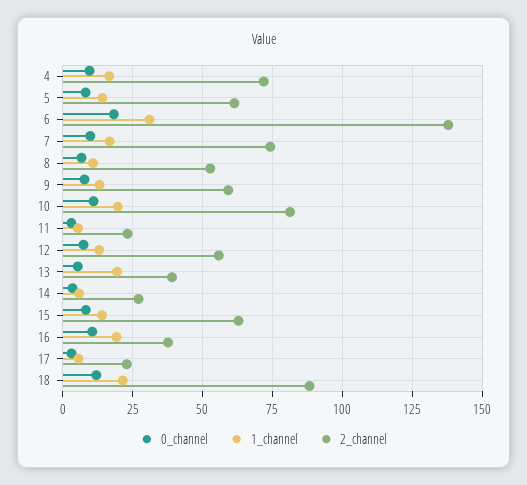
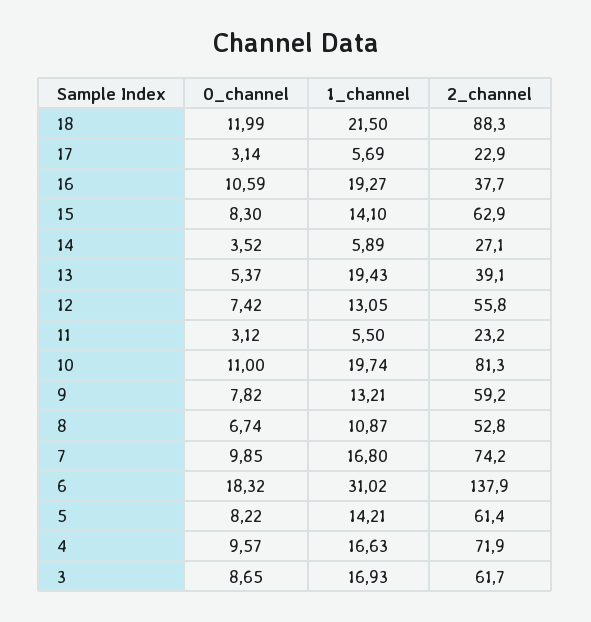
  {
    "0_channel": {
      "4": 9.57,
      "5": 8.22,
      "6": 18.32,
      "7": 9.85,
      "8": 6.74,
      "9": 7.82,
      "10": 11,
      "11": 3.12,
      "12": 7.42,
      "13": 5.37,
      "14": 3.52,
      "15": 8.3,
      "16": 10.59,
      "17": 3.14,
-     "18": 11.99
+     "18": 11.99,
+     "3": 8.65
    },
    "1_channel": {
      "4": 16.63,
      "5": 14.21,
      "6": 31.02,
      "7": 16.8,
      "8": 10.87,
      "9": 13.21,
      "10": 19.74,
      "11": 5.5,
      "12": 13.05,
      "13": 19.43,
      "14": 5.89,
      "15": 14.1,
      "16": 19.27,
      "17": 5.69,
-     "18": 21.5
+     "18": 21.5,
+     "3": 16.93
    },
    "2_channel": {
      "4": 71.9,
      "5": 61.4,
      "6": 137.9,
      "7": 74.2,
      "8": 52.8,
      "9": 59.2,
      "10": 81.3,
      "11": 23.2,
      "12": 55.8,
      "13": 39.1,
      "14": 27.1,
      "15": 62.9,
      "16": 37.7,
      "17": 22.9,
-     "18": 88.3
+     "18": 88.3,
+     "3": 61.7
    }
  }

